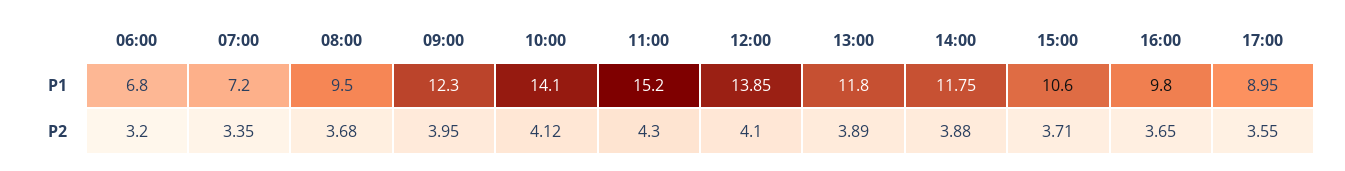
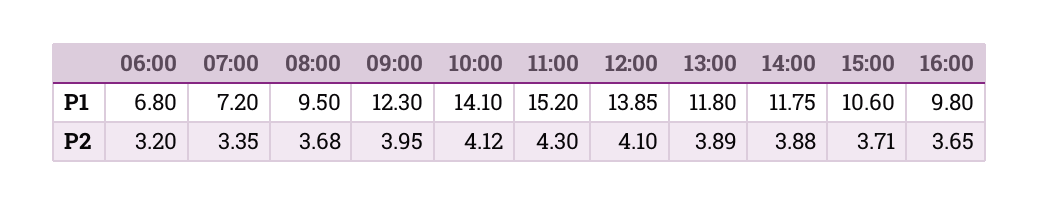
  {
    "06:00": {
      "P1": 6.8,
      "P2": 3.2
    },
    "07:00": {
      "P1": 7.2,
      "P2": 3.35
    },
    "08:00": {
      "P1": 9.5,
      "P2": 3.68
    },
    "09:00": {
      "P1": 12.3,
      "P2": 3.95
    },
    "10:00": {
      "P1": 14.1,
      "P2": 4.12
    },
    "11:00": {
      "P1": 15.2,
      "P2": 4.3
    },
    "12:00": {
      "P1": 13.85,
      "P2": 4.1
    },
    "13:00": {
      "P1": 11.8,
      "P2": 3.89
    },
    "14:00": {
      "P1": 11.75,
      "P2": 3.88
    },
    "15:00": {
      "P1": 10.6,
      "P2": 3.71
    },
    "16:00": {
      "P1": 9.8,
      "P2": 3.65
-   },
+   }
-   "17:00": {
-     "P1": 8.95,
-     "P2": 3.55
-   }
  }

